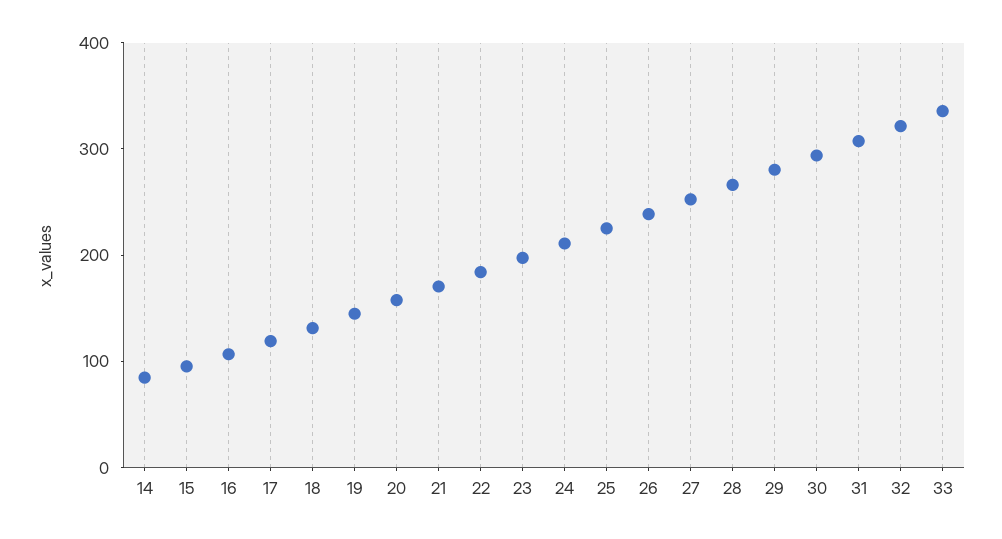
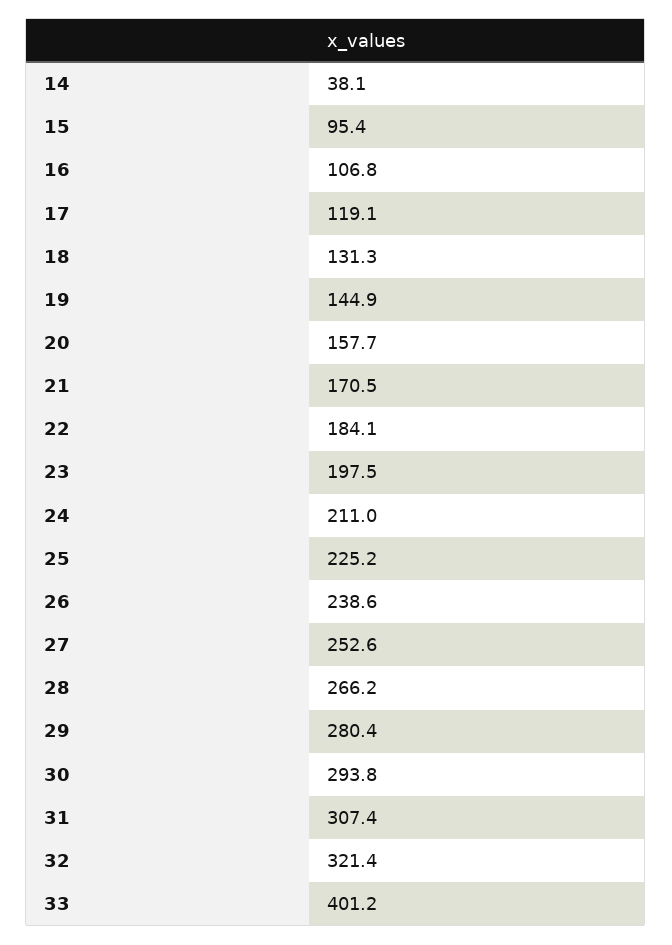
  {
-   "14": 80,
+   "14": 38.1,
    "15": 95.4,
    "16": 106.8,
    "17": 119.1,
    "18": 131.3,
    "19": 144.9,
    "20": 157.7,
    "21": 170.5,
    "22": 184.1,
    "23": 197.5,
    "24": 211,
    "25": 225.2,
    "26": 238.6,
    "27": 252.6,
    "28": 266.2,
    "29": 280.4,
    "30": 293.8,
    "31": 307.4,
    "32": 321.4,
-   "33": 340
+   "33": 401.2
  }

